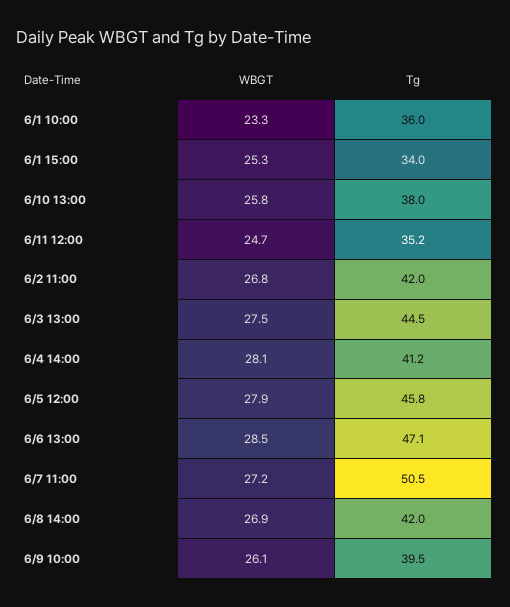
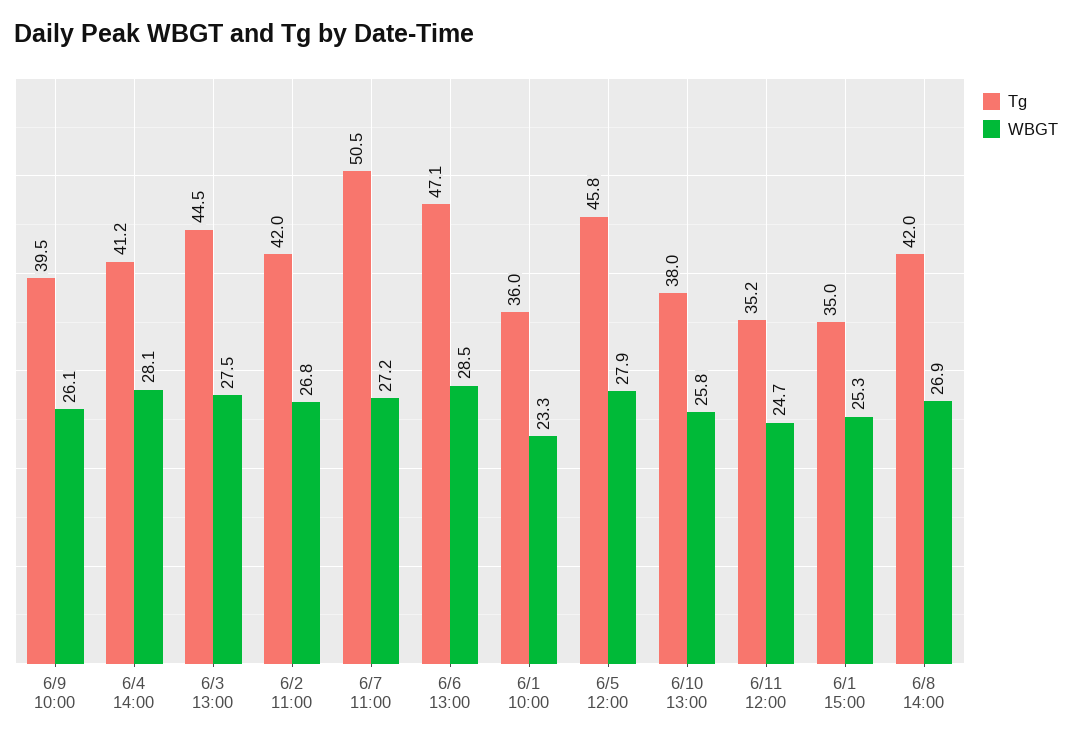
  {
    "WBGT": {
      "6/1 10:00": 23.3,
      "6/1 15:00": 25.3,
      "6/10 13:00": 25.8,
      "6/11 12:00": 24.7,
      "6/2 11:00": 26.8,
      "6/3 13:00": 27.5,
      "6/4 14:00": 28.1,
      "6/5 12:00": 27.9,
      "6/6 13:00": 28.5,
      "6/7 11:00": 27.2,
      "6/8 14:00": 26.9,
      "6/9 10:00": 26.1
    },
    "Tg": {
      "6/1 10:00": 36,
-     "6/1 15:00": 34,
+     "6/1 15:00": 35,
      "6/10 13:00": 38,
      "6/11 12:00": 35.2,
      "6/2 11:00": 42,
      "6/3 13:00": 44.5,
      "6/4 14:00": 41.2,
      "6/5 12:00": 45.8,
      "6/6 13:00": 47.1,
      "6/7 11:00": 50.5,
      "6/8 14:00": 42,
      "6/9 10:00": 39.5
    }
  }

